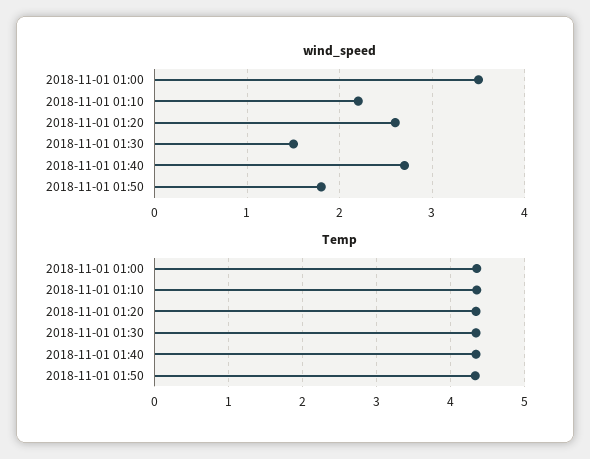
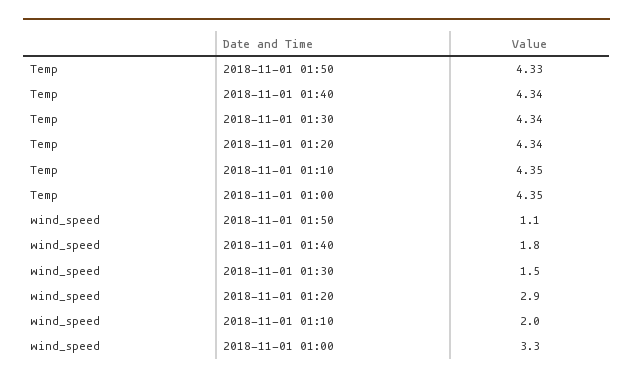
  {
    "wind_speed": {
-     "2018-11-01 01:00": 3.5,
+     "2018-11-01 01:00": 3.3,
-     "2018-11-01 01:10": 2.2,
+     "2018-11-01 01:10": 2,
-     "2018-11-01 01:20": 2.6,
+     "2018-11-01 01:20": 2.9,
      "2018-11-01 01:30": 1.5,
-     "2018-11-01 01:40": 2.7,
+     "2018-11-01 01:40": 1.8,
-     "2018-11-01 01:50": 1.8
+     "2018-11-01 01:50": 1.1
    },
    "Temp": {
      "2018-11-01 01:00": 4.35,
      "2018-11-01 01:10": 4.35,
      "2018-11-01 01:20": 4.34,
      "2018-11-01 01:30": 4.34,
      "2018-11-01 01:40": 4.34,
      "2018-11-01 01:50": 4.33
    }
  }

